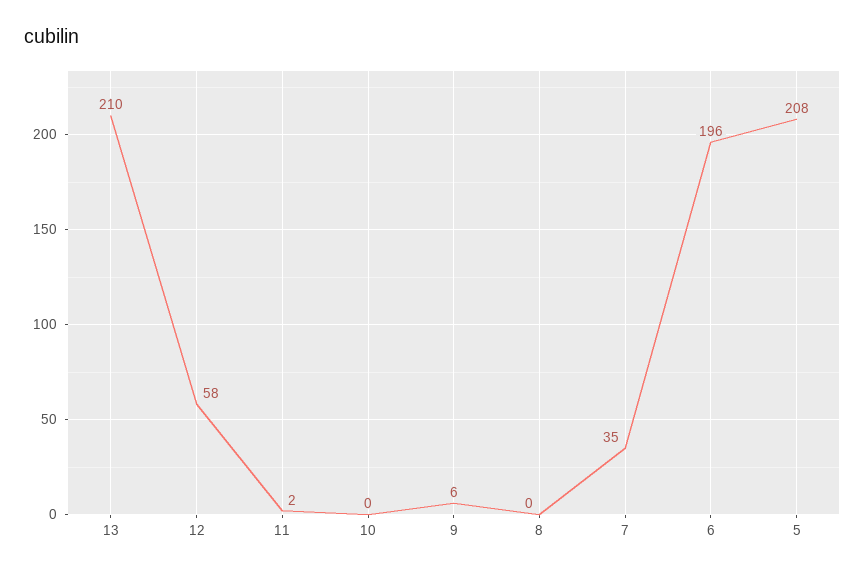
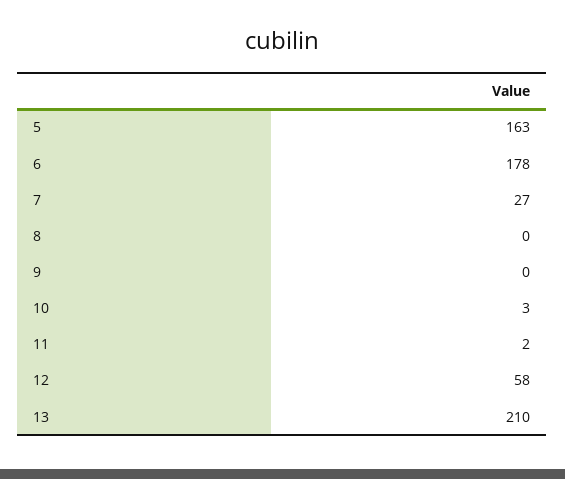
  {
    "13": 210,
    "12": 58,
    "11": 2,
-   "10": 0,
+   "10": 3,
-   "9": 6,
+   "9": 0,
    "8": 0,
-   "7": 35,
+   "7": 27,
-   "6": 196,
+   "6": 178,
-   "5": 208
+   "5": 163
  }

